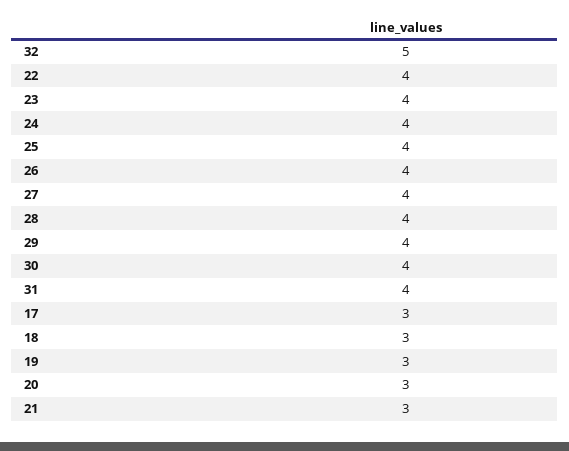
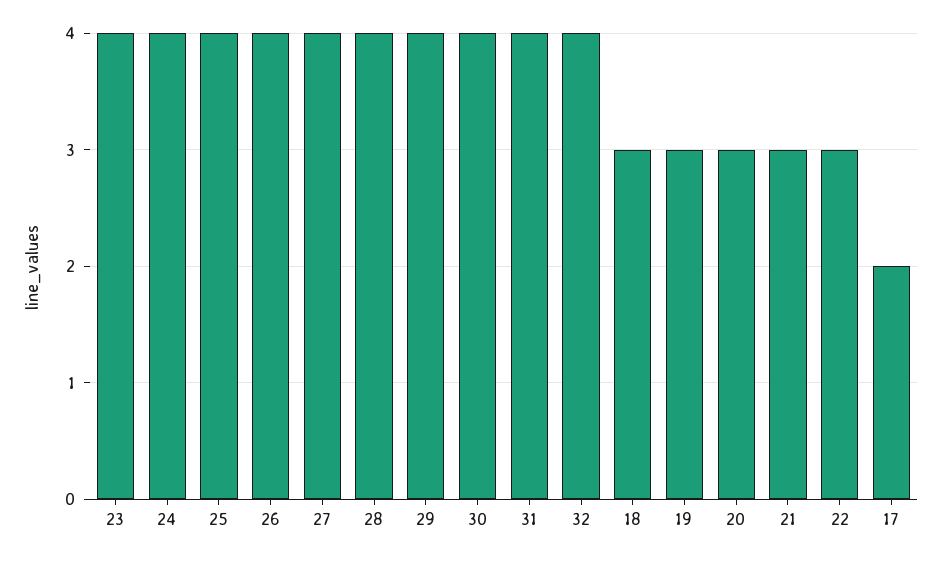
  {
-   "32": 5,
+   "32": 4,
-   "22": 4,
+   "22": 3,
    "23": 4,
    "24": 4,
    "25": 4,
    "26": 4,
    "27": 4,
    "28": 4,
    "29": 4,
    "30": 4,
    "31": 4,
-   "17": 3,
+   "17": 2,
    "18": 3,
    "19": 3,
    "20": 3,
    "21": 3
  }

